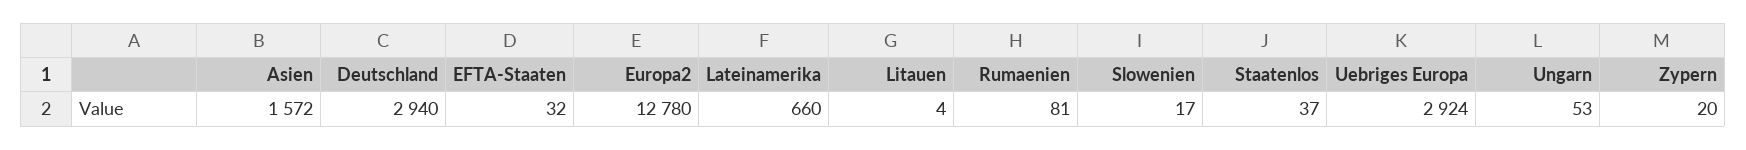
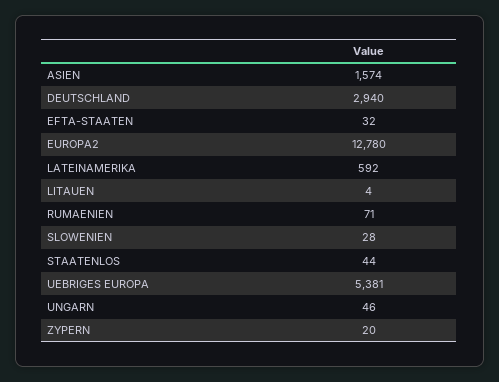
  {
-   "Asien": 1572,
+   "Asien": 1574,
    "Deutschland": 2940,
    "EFTA-Staaten": 32,
    "Europa2": 12780,
-   "Lateinamerika": 660,
+   "Lateinamerika": 592,
    "Litauen": 4,
-   "Rumaenien": 81,
+   "Rumaenien": 71,
-   "Slowenien": 17,
+   "Slowenien": 28,
-   "Staatenlos": 37,
+   "Staatenlos": 44,
-   "Uebriges Europa": 2924,
+   "Uebriges Europa": 5381,
-   "Ungarn": 53,
+   "Ungarn": 46,
    "Zypern": 20
  }

